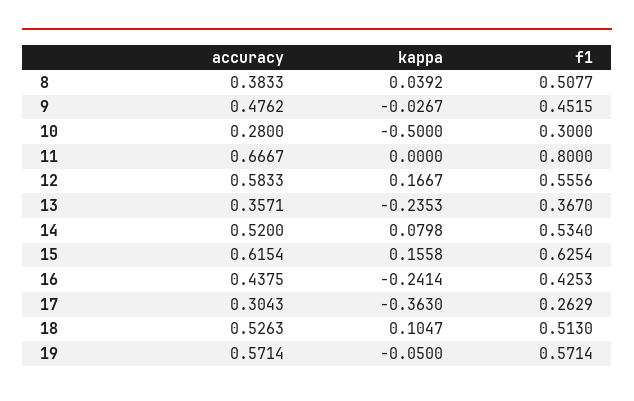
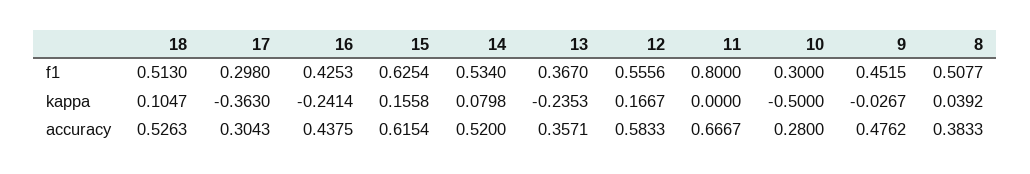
  {
    "accuracy": {
      "8": 0.3833,
      "9": 0.4762,
      "10": 0.28,
      "11": 0.6667,
      "12": 0.5833,
      "13": 0.3571,
      "14": 0.52,
      "15": 0.6154,
      "16": 0.4375,
      "17": 0.3043,
-     "18": 0.5263,
+     "18": 0.5263
-     "19": 0.5714
    },
    "kappa": {
      "8": 0.0392,
      "9": -0.0267,
      "10": -0.5,
      "11": 0,
      "12": 0.1667,
      "13": -0.2353,
      "14": 0.0798,
      "15": 0.1558,
      "16": -0.2414,
      "17": -0.363,
-     "18": 0.1047,
+     "18": 0.1047
-     "19": -0.05
    },
    "f1": {
      "8": 0.5077,
      "9": 0.4515,
      "10": 0.3,
      "11": 0.8,
      "12": 0.5556,
      "13": 0.367,
      "14": 0.534,
      "15": 0.6254,
      "16": 0.4253,
-     "17": 0.2629,
+     "17": 0.298,
-     "18": 0.513,
+     "18": 0.513
-     "19": 0.5714
    }
  }

